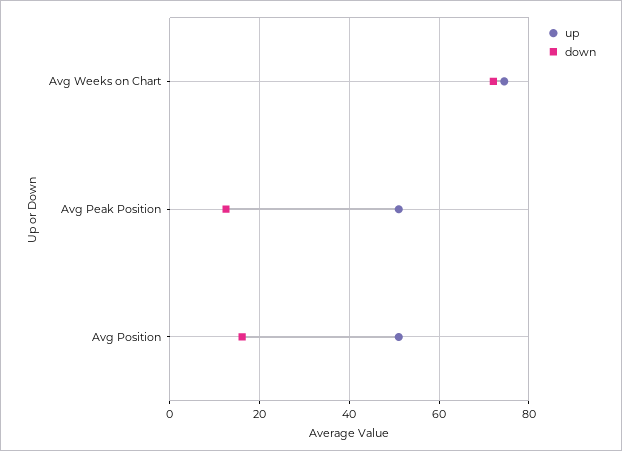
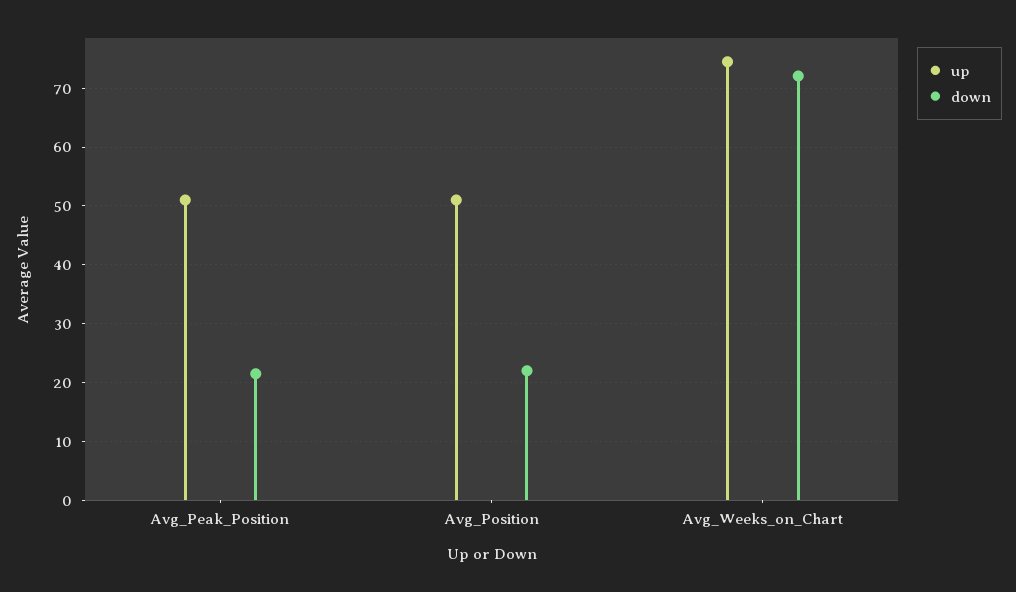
  {
    "up": {
      "Avg Weeks on Chart": 74,
      "Avg Peak Position": 52,
      "Avg Position": 52
    },
    "down": {
      "Avg Weeks on Chart": 72,
-     "Avg Peak Position": 12,
+     "Avg Peak Position": 22,
-     "Avg Position": 16
+     "Avg Position": 22
    }
  }

